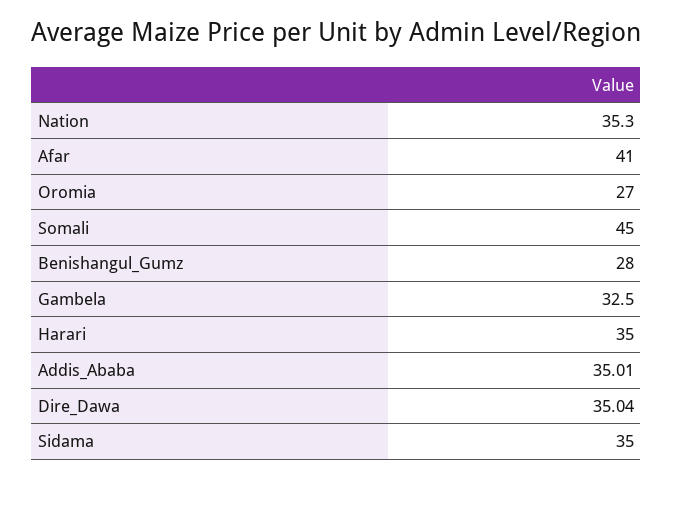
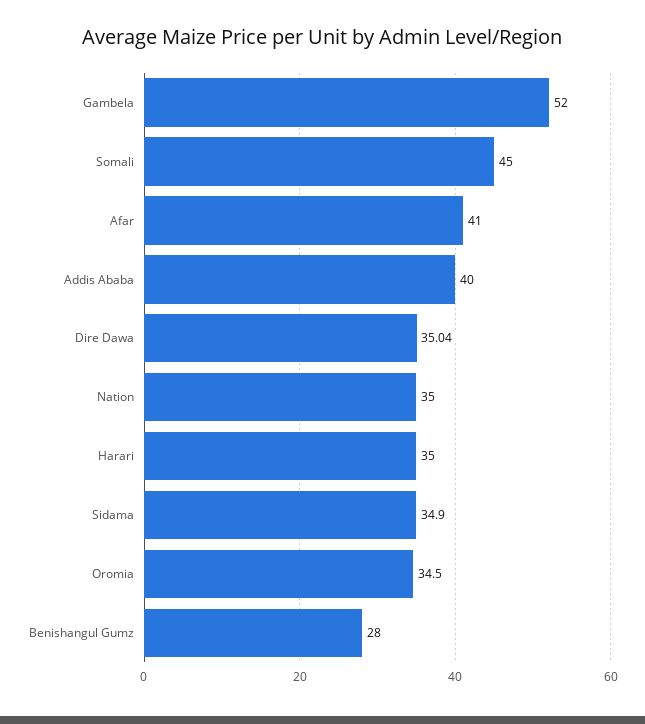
  {
-   "Nation": 35.3,
+   "Nation": 35,
    "Afar": 41,
-   "Oromia": 27,
+   "Oromia": 34.5,
    "Somali": 45,
    "Benishangul_Gumz": 28,
-   "Gambela": 32.5,
+   "Gambela": 52,
    "Harari": 35,
-   "Addis_Ababa": 35.01,
+   "Addis_Ababa": 40,
    "Dire_Dawa": 35.04,
-   "Sidama": 35
+   "Sidama": 34.9
  }

